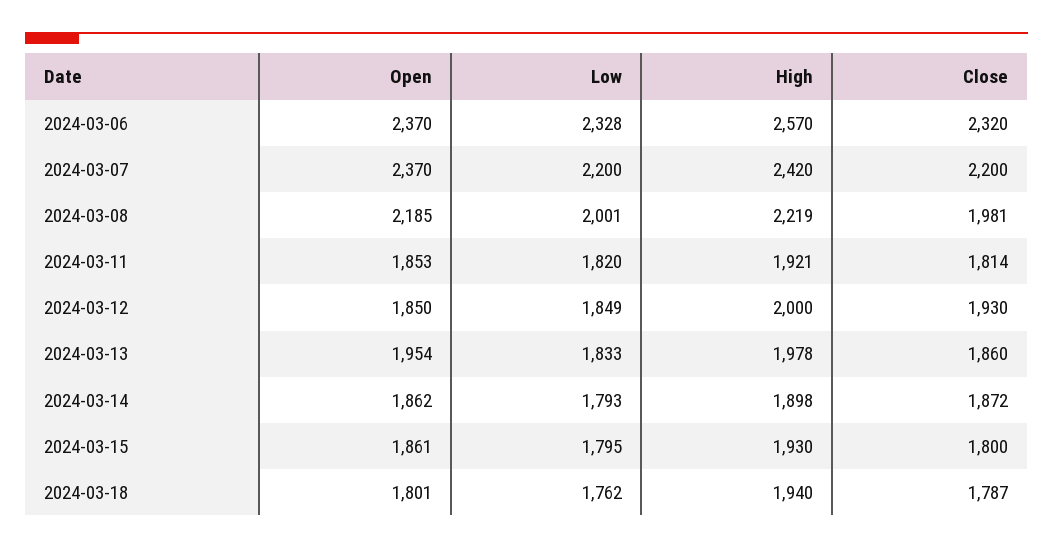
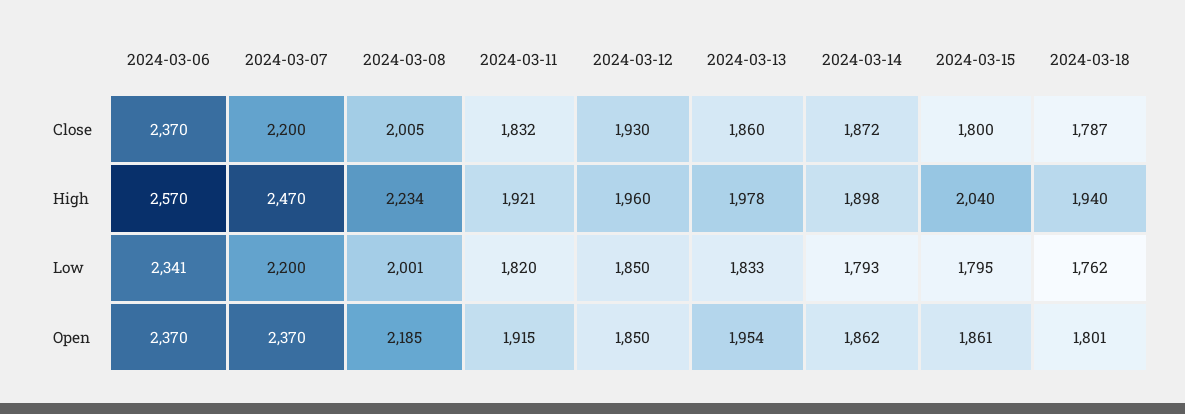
  {
    "Open": {
      "2024-03-06": 2370,
      "2024-03-07": 2370,
      "2024-03-08": 2185,
-     "2024-03-11": 1853,
+     "2024-03-11": 1915,
      "2024-03-12": 1850,
      "2024-03-13": 1954,
      "2024-03-14": 1862,
      "2024-03-15": 1861,
      "2024-03-18": 1801
    },
    "Low": {
-     "2024-03-06": 2328,
+     "2024-03-06": 2341,
      "2024-03-07": 2200,
      "2024-03-08": 2001,
      "2024-03-11": 1820,
-     "2024-03-12": 1849,
+     "2024-03-12": 1850,
      "2024-03-13": 1833,
      "2024-03-14": 1793,
      "2024-03-15": 1795,
      "2024-03-18": 1762
    },
    "High": {
      "2024-03-06": 2570,
-     "2024-03-07": 2420,
+     "2024-03-07": 2470,
-     "2024-03-08": 2219,
+     "2024-03-08": 2234,
      "2024-03-11": 1921,
-     "2024-03-12": 2000,
+     "2024-03-12": 1960,
      "2024-03-13": 1978,
      "2024-03-14": 1898,
-     "2024-03-15": 1930,
+     "2024-03-15": 2040,
      "2024-03-18": 1940
    },
    "Close": {
-     "2024-03-06": 2320,
+     "2024-03-06": 2370,
      "2024-03-07": 2200,
-     "2024-03-08": 1981,
+     "2024-03-08": 2005,
-     "2024-03-11": 1814,
+     "2024-03-11": 1832,
      "2024-03-12": 1930,
      "2024-03-13": 1860,
      "2024-03-14": 1872,
      "2024-03-15": 1800,
      "2024-03-18": 1787
    }
  }

